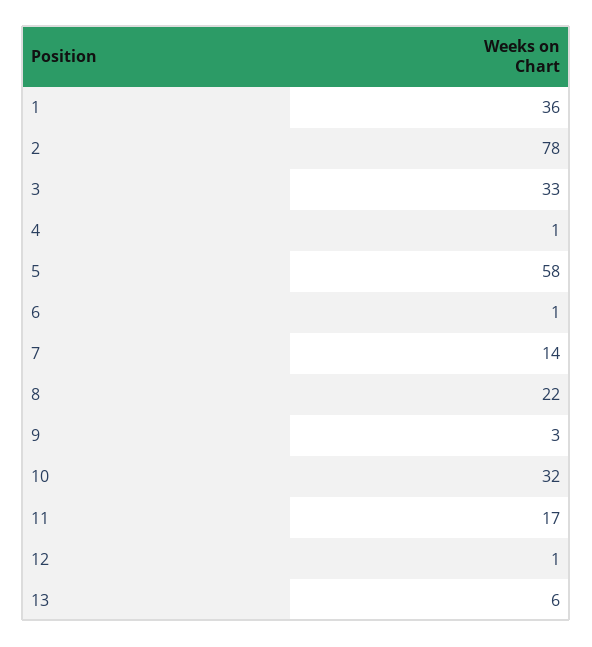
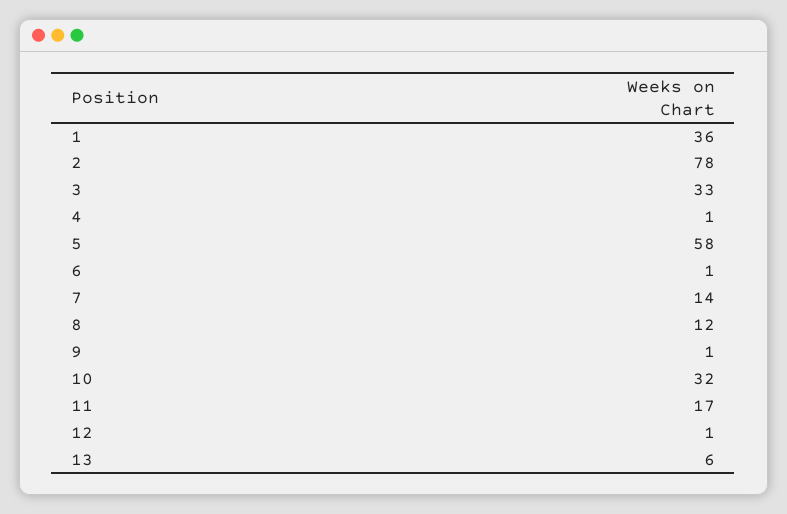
  {
    "1": 36,
    "2": 78,
    "3": 33,
    "4": 1,
    "5": 58,
    "6": 1,
    "7": 14,
-   "8": 22,
+   "8": 12,
-   "9": 3,
+   "9": 1,
    "10": 32,
    "11": 17,
    "12": 1,
    "13": 6
  }

